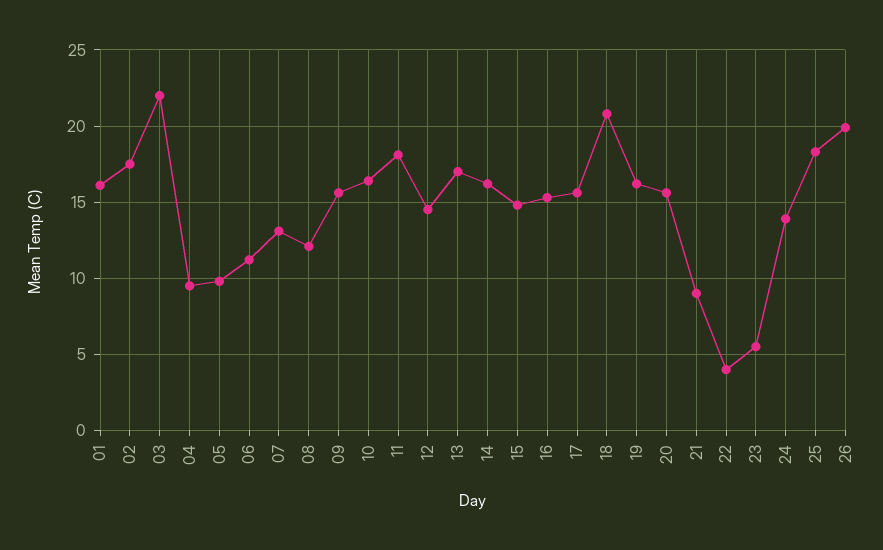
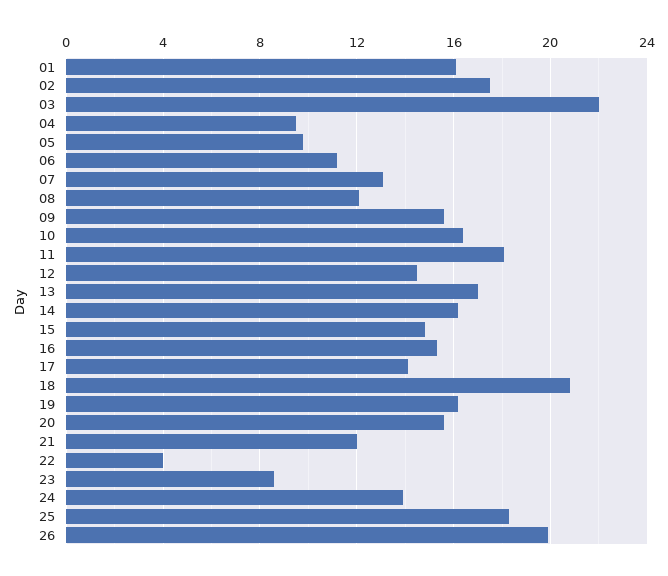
  {
    "01": 16,
    "02": 17.5,
    "03": 22,
    "04": 9.5,
    "05": 10,
    "06": 11,
    "07": 13,
    "08": 12,
    "09": 15.5,
    "10": 16.5,
    "11": 18,
    "12": 14.5,
    "13": 17,
    "14": 16,
    "15": 15,
    "16": 15.5,
-   "17": 15.5,
+   "17": 14,
    "18": 21,
    "19": 16,
    "20": 15.5,
-   "21": 9,
+   "21": 12,
    "22": 4,
-   "23": 5.5,
+   "23": 8.5,
    "24": 14,
    "25": 18.5,
    "26": 20
  }

